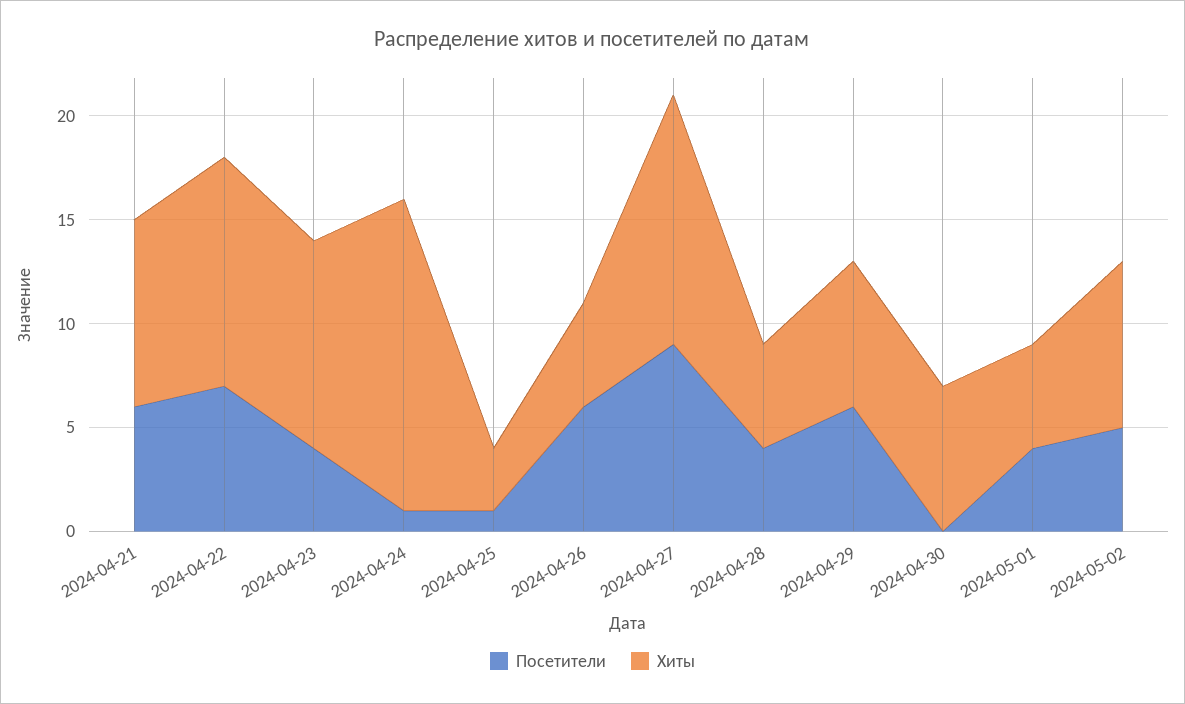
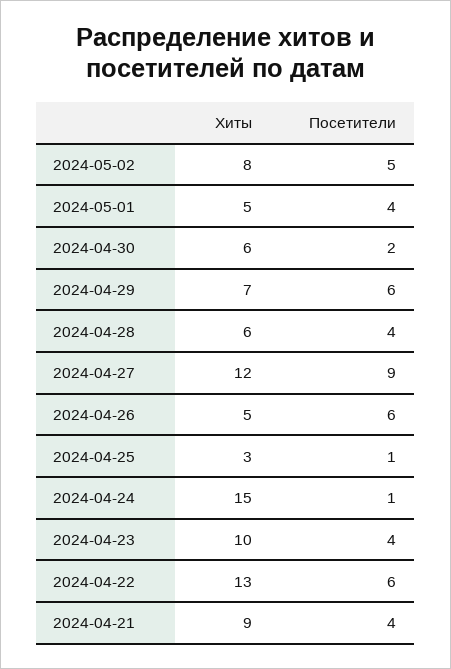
  {
    "Посетители": {
-     "2024-04-21": 6,
+     "2024-04-21": 4,
-     "2024-04-22": 7,
+     "2024-04-22": 6,
      "2024-04-23": 4,
      "2024-04-24": 1,
      "2024-04-25": 1,
      "2024-04-26": 6,
      "2024-04-27": 9,
      "2024-04-28": 4,
      "2024-04-29": 6,
-     "2024-04-30": 0,
+     "2024-04-30": 2,
      "2024-05-01": 4,
      "2024-05-02": 5
    },
    "Хиты": {
      "2024-04-21": 9,
-     "2024-04-22": 11,
+     "2024-04-22": 13,
      "2024-04-23": 10,
      "2024-04-24": 15,
      "2024-04-25": 3,
      "2024-04-26": 5,
      "2024-04-27": 12,
-     "2024-04-28": 5,
+     "2024-04-28": 6,
      "2024-04-29": 7,
-     "2024-04-30": 7,
+     "2024-04-30": 6,
      "2024-05-01": 5,
      "2024-05-02": 8
    }
  }

